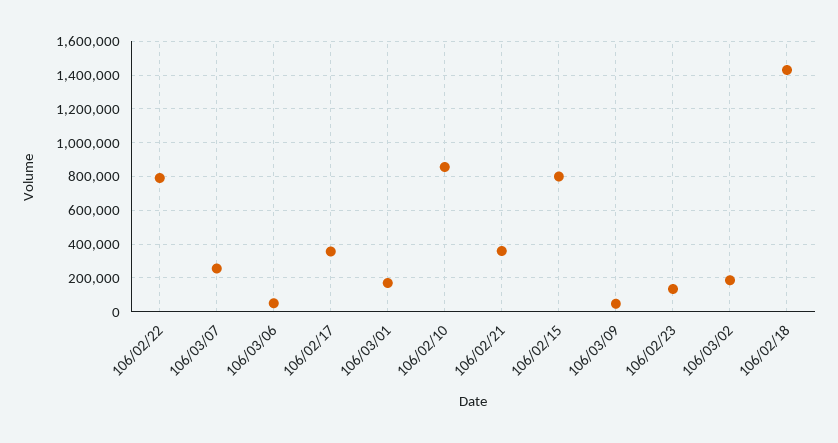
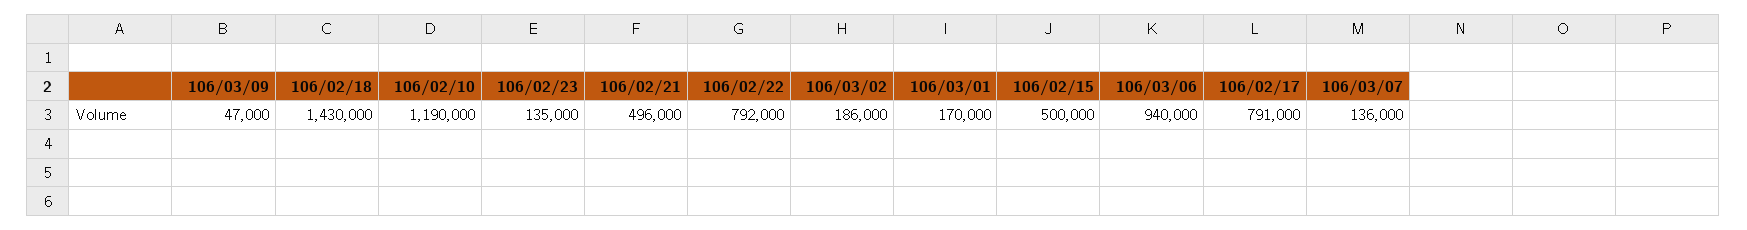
  {
    "106/02/22": 792000,
-   "106/03/07": 250000,
+   "106/03/07": 136000,
-   "106/03/06": 50000,
+   "106/03/06": 940000,
-   "106/02/17": 350000,
+   "106/02/17": 791000,
    "106/03/01": 170000,
-   "106/02/10": 850000,
+   "106/02/10": 1190000,
-   "106/02/21": 350000,
+   "106/02/21": 496000,
-   "106/02/15": 800000,
+   "106/02/15": 500000,
    "106/03/09": 47000,
    "106/02/23": 135000,
    "106/03/02": 186000,
    "106/02/18": 1430000
  }

